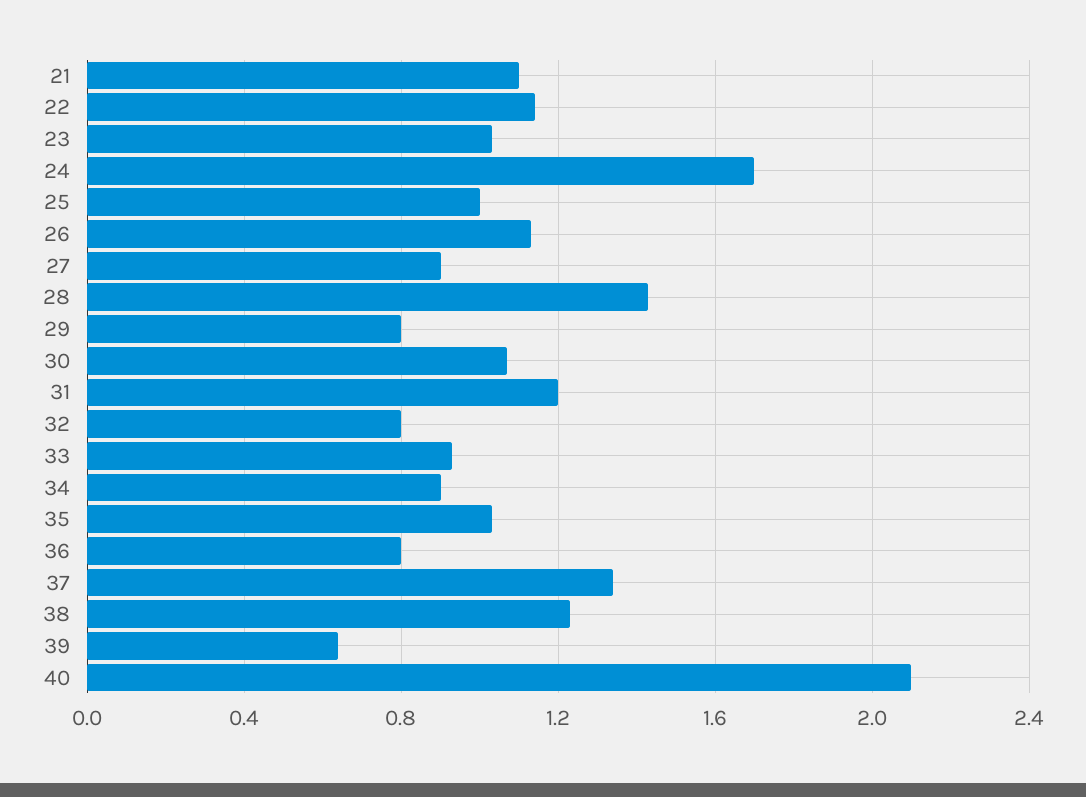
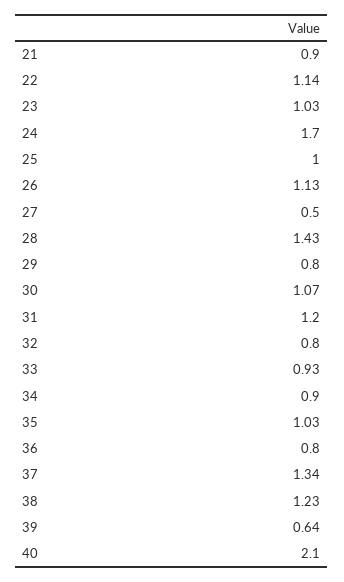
  {
-   "21": 1.1,
+   "21": 0.9,
    "22": 1.14,
    "23": 1.03,
    "24": 1.7,
    "25": 1,
    "26": 1.13,
-   "27": 0.9,
+   "27": 0.5,
    "28": 1.43,
    "29": 0.8,
    "30": 1.07,
    "31": 1.2,
    "32": 0.8,
    "33": 0.93,
    "34": 0.9,
    "35": 1.03,
    "36": 0.8,
    "37": 1.34,
    "38": 1.23,
    "39": 0.64,
    "40": 2.1
  }

